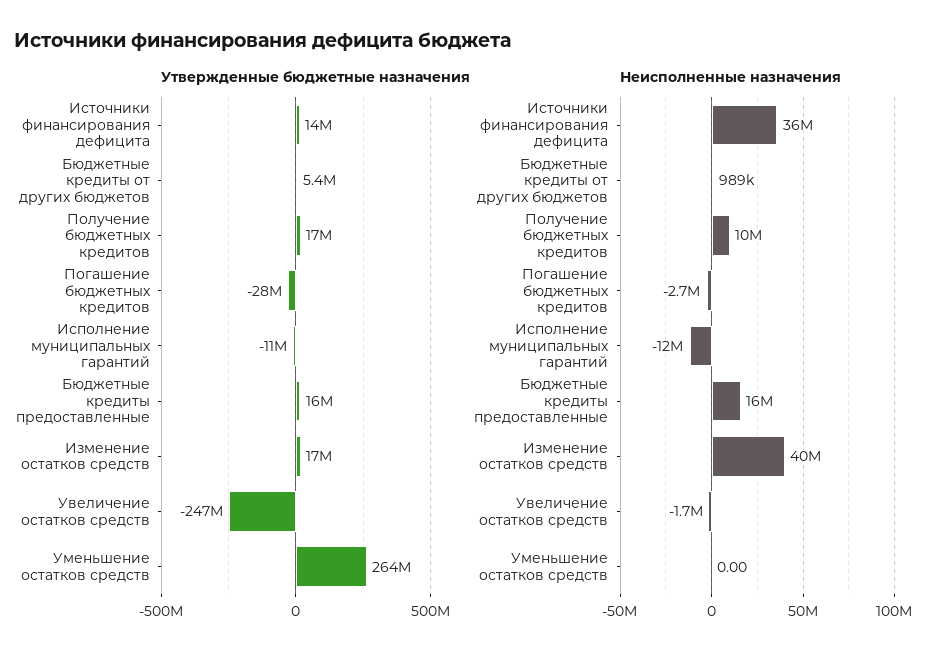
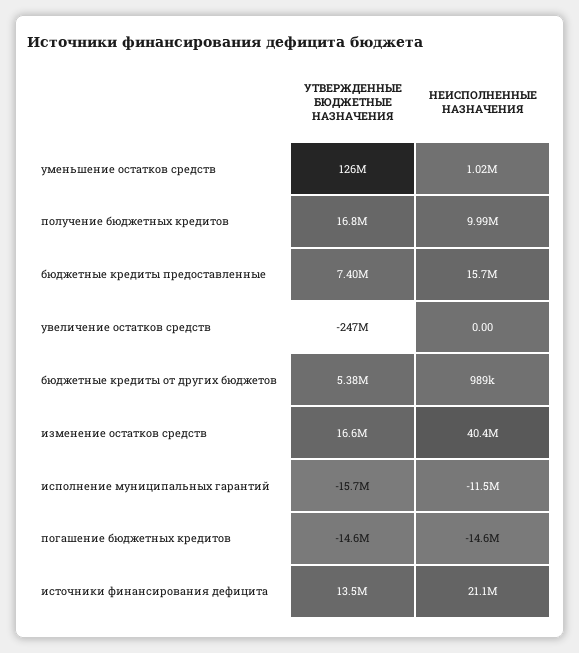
  {
    "Утвержденные бюджетные назначения": {
      "Источники финансирования дефицита": 13500000,
      "Бюджетные кредиты от других бюджетов": 5380000,
      "Получение бюджетных кредитов": 16800000,
-     "Погашение бюджетных кредитов": -28000000,
+     "Погашение бюджетных кредитов": -14600000,
-     "Исполнение муниципальных гарантий": -11000000,
+     "Исполнение муниципальных гарантий": -15700000,
-     "Бюджетные кредиты предоставленные": 16000000,
+     "Бюджетные кредиты предоставленные": 7400000,
      "Изменение остатков средств": 16600000,
      "Увеличение остатков средств": -247000000,
-     "Уменьшение остатков средств": 264000000
+     "Уменьшение остатков средств": 126000000
    },
    "Неисполненные назначения": {
-     "Источники финансирования дефицита": 36000000,
+     "Источники финансирования дефицита": 21100000,
      "Бюджетные кредиты от других бюджетов": 989000,
      "Получение бюджетных кредитов": 9990000,
-     "Погашение бюджетных кредитов": -2700000,
+     "Погашение бюджетных кредитов": -14600000,
      "Исполнение муниципальных гарантий": -11500000,
      "Бюджетные кредиты предоставленные": 15700000,
      "Изменение остатков средств": 40400000,
-     "Увеличение остатков средств": -1700000,
+     "Увеличение остатков средств": 0,
-     "Уменьшение остатков средств": 0
+     "Уменьшение остатков средств": 1020000
    }
  }

